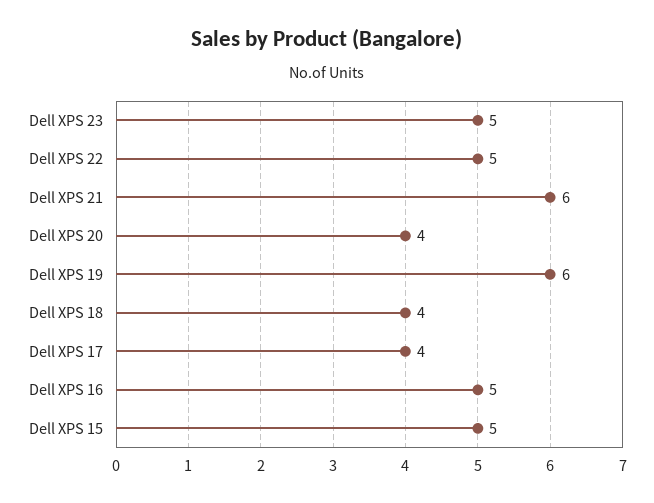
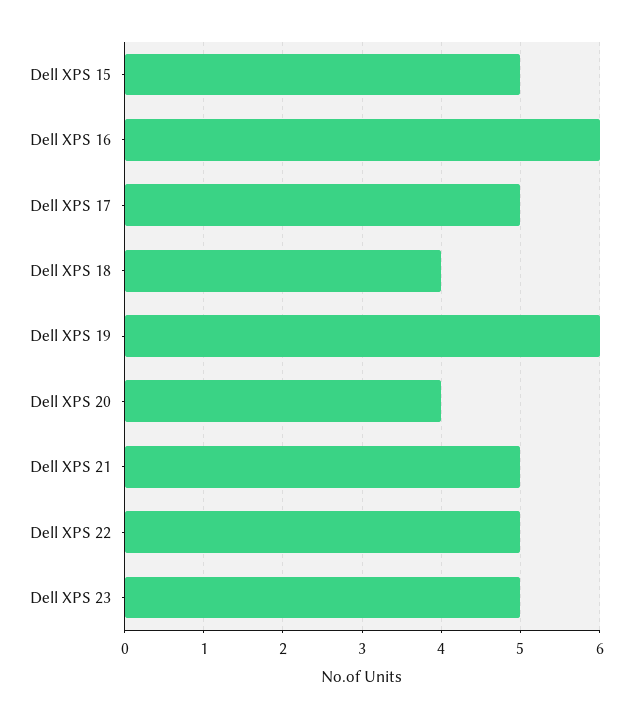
  {
    "Dell XPS 23": 5,
    "Dell XPS 22": 5,
-   "Dell XPS 21": 6,
+   "Dell XPS 21": 5,
    "Dell XPS 20": 4,
    "Dell XPS 19": 6,
    "Dell XPS 18": 4,
-   "Dell XPS 17": 4,
+   "Dell XPS 17": 5,
-   "Dell XPS 16": 5,
+   "Dell XPS 16": 6,
    "Dell XPS 15": 5
  }

